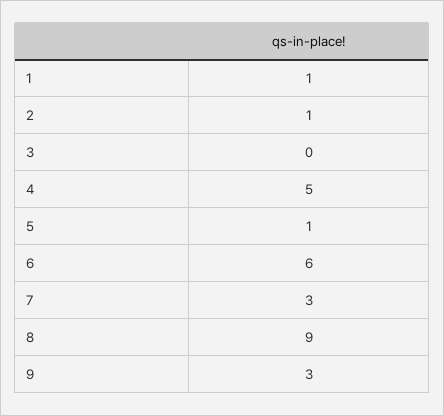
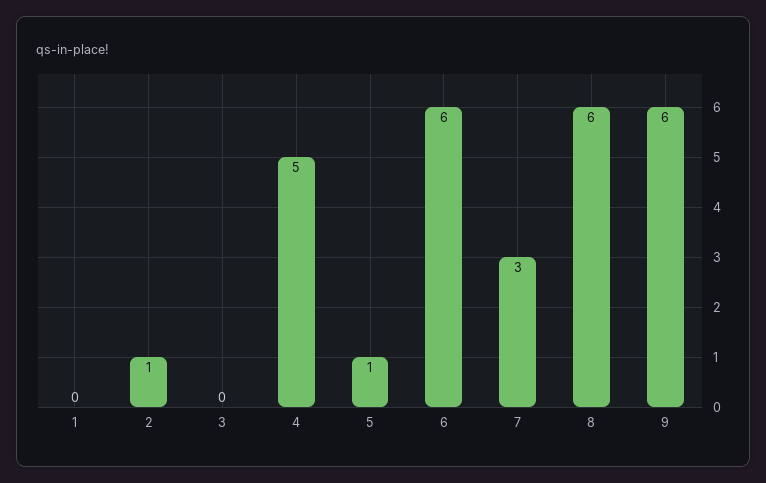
  {
-   "1": 1,
+   "1": 0,
    "2": 1,
    "3": 0,
    "4": 5,
    "5": 1,
    "6": 6,
    "7": 3,
-   "8": 9,
+   "8": 6,
-   "9": 3
+   "9": 6
  }

